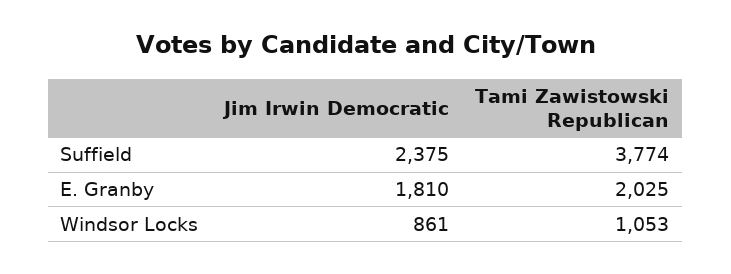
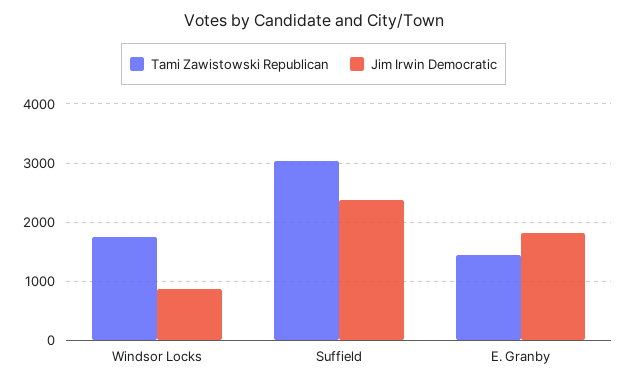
  {
    "Jim Irwin Democratic": {
      "Suffield": 2375,
      "E. Granby": 1810,
      "Windsor Locks": 861
    },
    "Tami Zawistowski Republican": {
-     "Suffield": 3774,
+     "Suffield": 3000,
-     "E. Granby": 2025,
+     "E. Granby": 1400,
-     "Windsor Locks": 1053
+     "Windsor Locks": 1800
    }
  }

